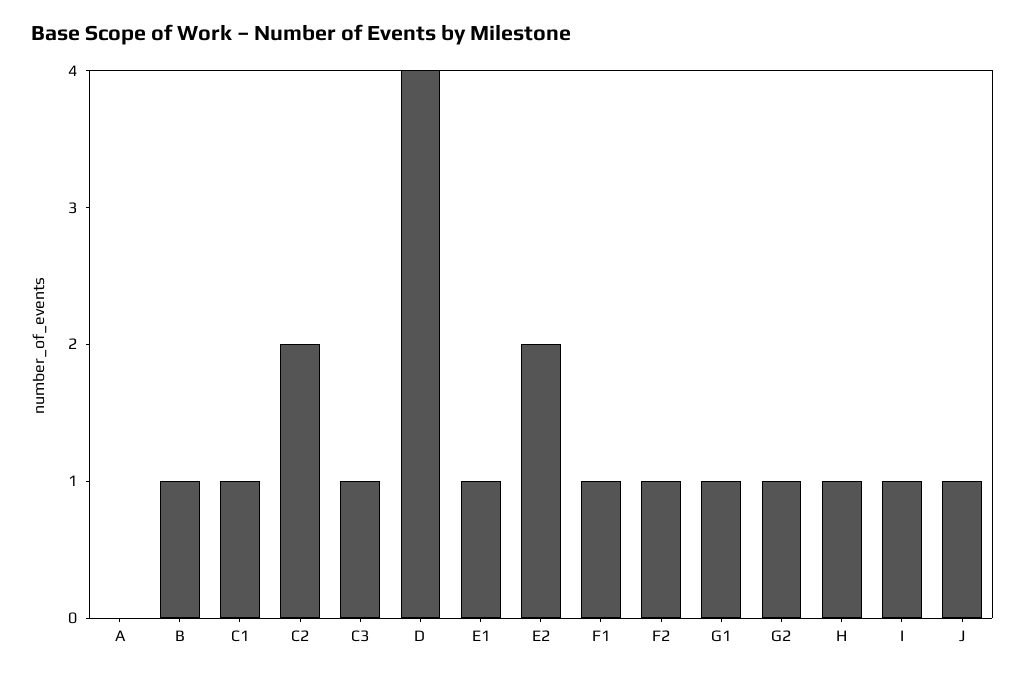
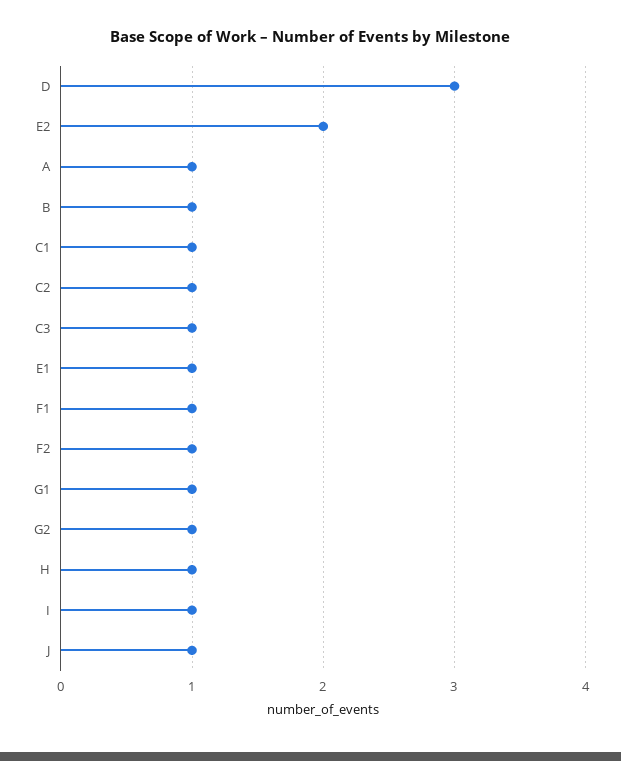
  {
-   "A": 0,
+   "A": 1,
    "B": 1,
    "C1": 1,
-   "C2": 2,
+   "C2": 1,
    "C3": 1,
-   "D": 4,
+   "D": 3,
    "E1": 1,
    "E2": 2,
    "F1": 1,
    "F2": 1,
    "G1": 1,
    "G2": 1,
    "H": 1,
    "I": 1,
    "J": 1
  }

